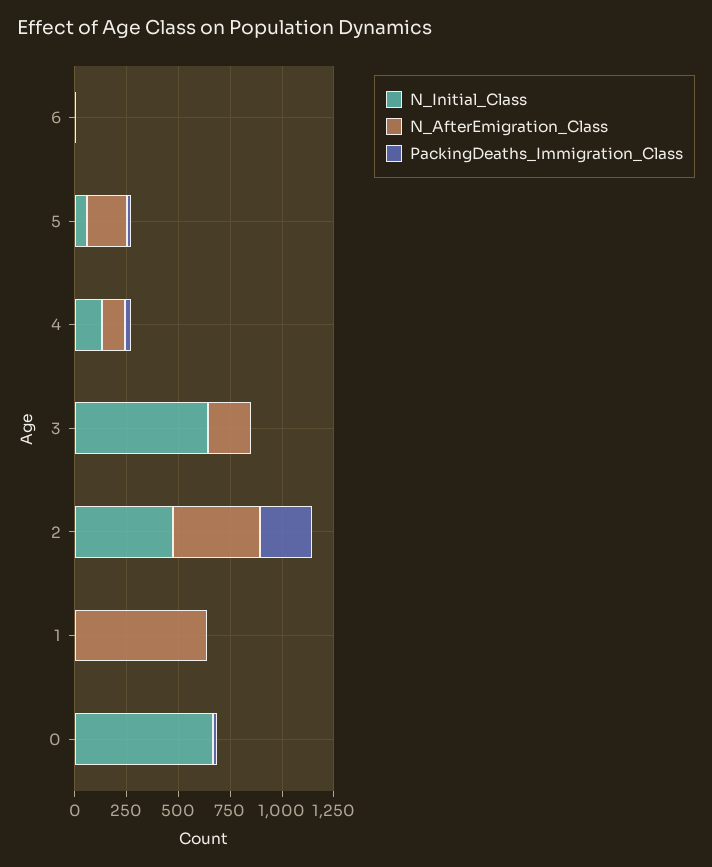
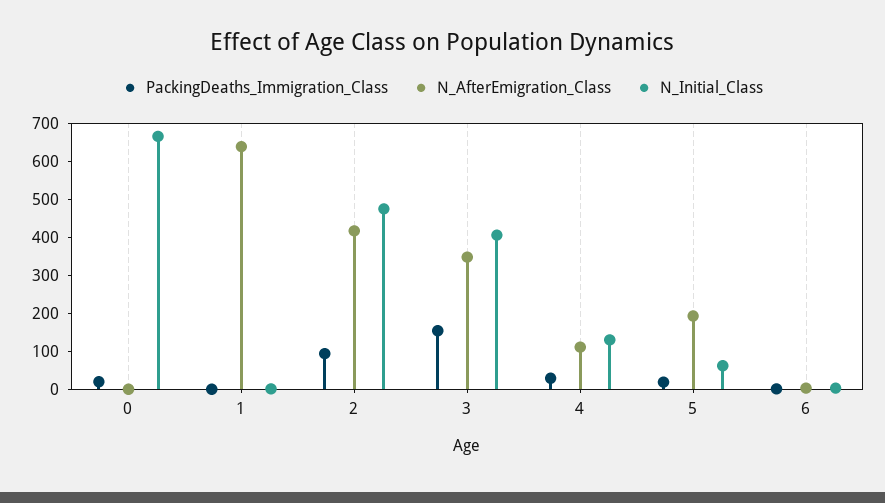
  {
    "N_Initial_Class": {
      "6": 0,
      "5": 50,
      "4": 125,
-     "3": 650,
+     "3": 400,
      "2": 475,
      "1": 0,
      "0": 675
    },
    "N_AfterEmigration_Class": {
      "6": 0,
      "5": 200,
      "4": 100,
-     "3": 200,
+     "3": 350,
      "2": 425,
      "1": 650,
      "0": 0
    },
    "PackingDeaths_Immigration_Class": {
      "6": 0,
      "5": 25,
      "4": 25,
-     "3": 0,
+     "3": 150,
-     "2": 250,
+     "2": 100,
      "1": 0,
      "0": 25
    }
  }

